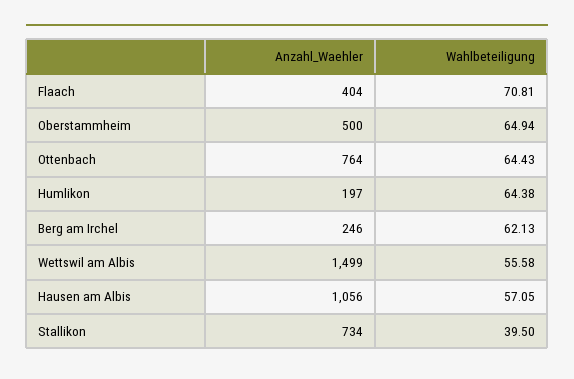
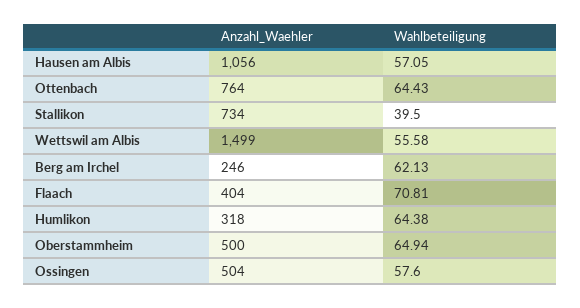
  {
    "Anzahl_Waehler": {
      "Flaach": 404,
      "Oberstammheim": 500,
      "Ottenbach": 764,
-     "Humlikon": 197,
+     "Humlikon": 318,
      "Berg am Irchel": 246,
      "Wettswil am Albis": 1499,
      "Hausen am Albis": 1056,
-     "Stallikon": 734
+     "Stallikon": 734,
+     "Ossingen": 504
    },
    "Wahlbeteiligung": {
      "Flaach": 70.81,
      "Oberstammheim": 64.94,
      "Ottenbach": 64.43,
      "Humlikon": 64.38,
      "Berg am Irchel": 62.13,
      "Wettswil am Albis": 55.58,
      "Hausen am Albis": 57.05,
-     "Stallikon": 39.5
+     "Stallikon": 39.5,
+     "Ossingen": 57.6
    }
  }

